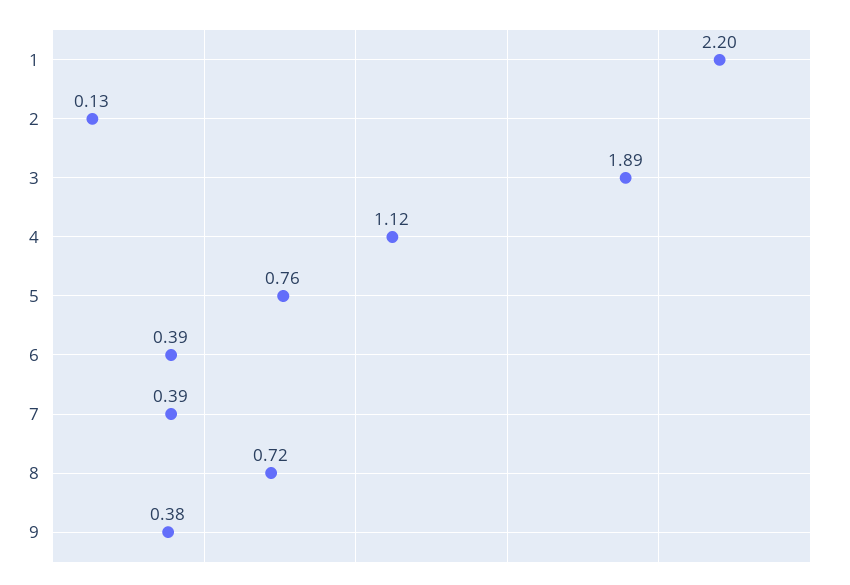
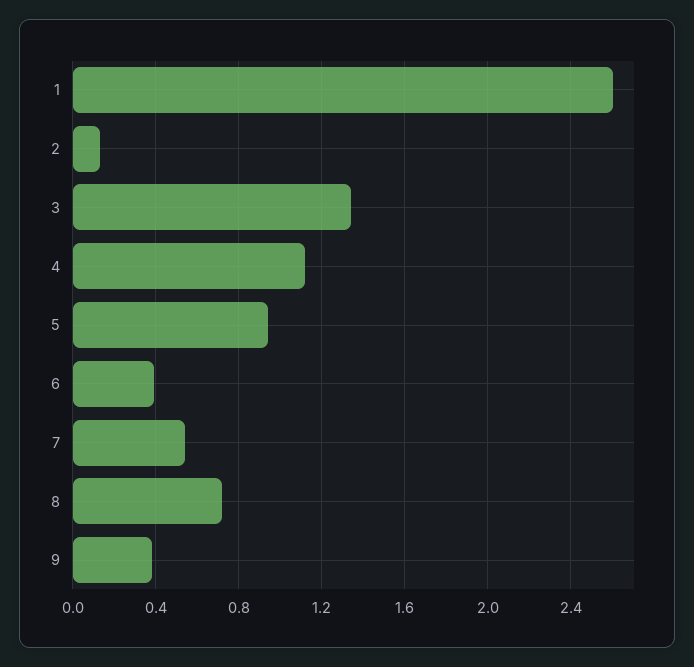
  {
-   "1": 2.2,
+   "1": 2.6,
    "2": 0.13,
-   "3": 1.89,
+   "3": 1.35,
    "4": 1.12,
-   "5": 0.76,
+   "5": 0.95,
    "6": 0.39,
-   "7": 0.39,
+   "7": 0.55,
    "8": 0.72,
    "9": 0.38
  }

